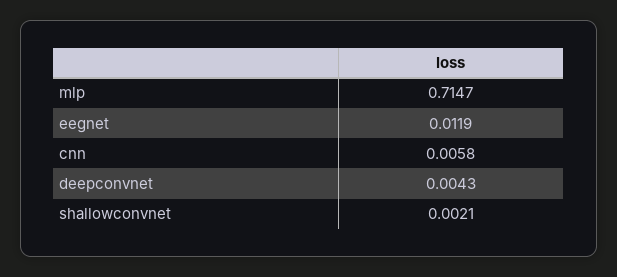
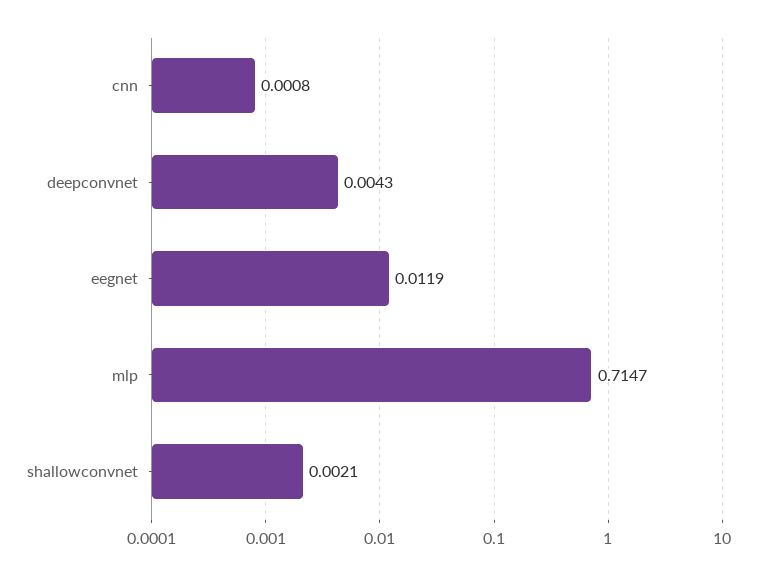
  {
    "mlp": 0.7147,
    "eegnet": 0.0119,
-   "cnn": 0.0058,
+   "cnn": 0.0008,
    "deepconvnet": 0.0043,
    "shallowconvnet": 0.0021
  }

